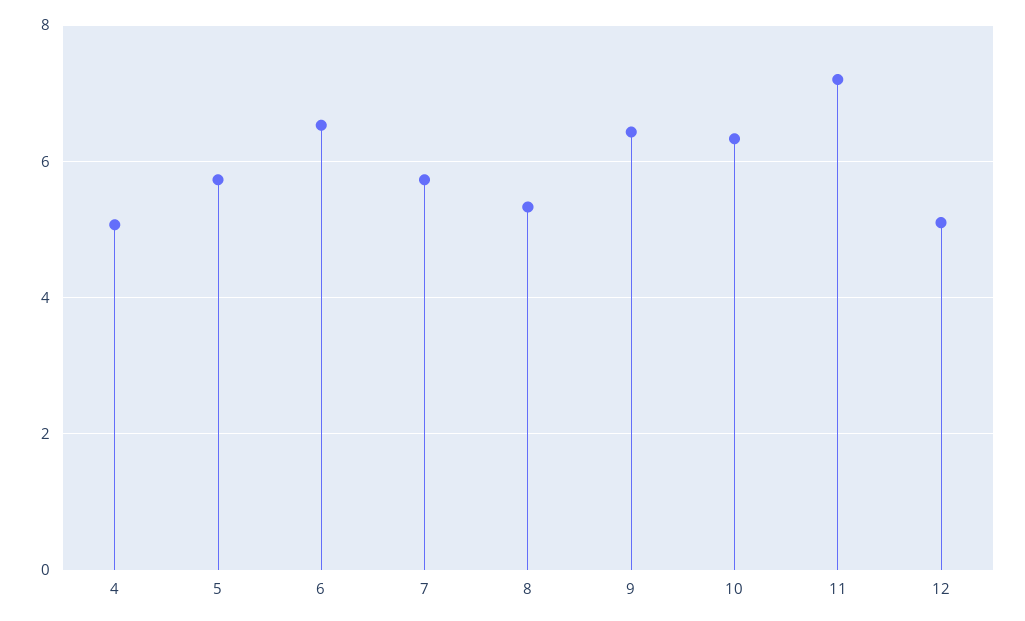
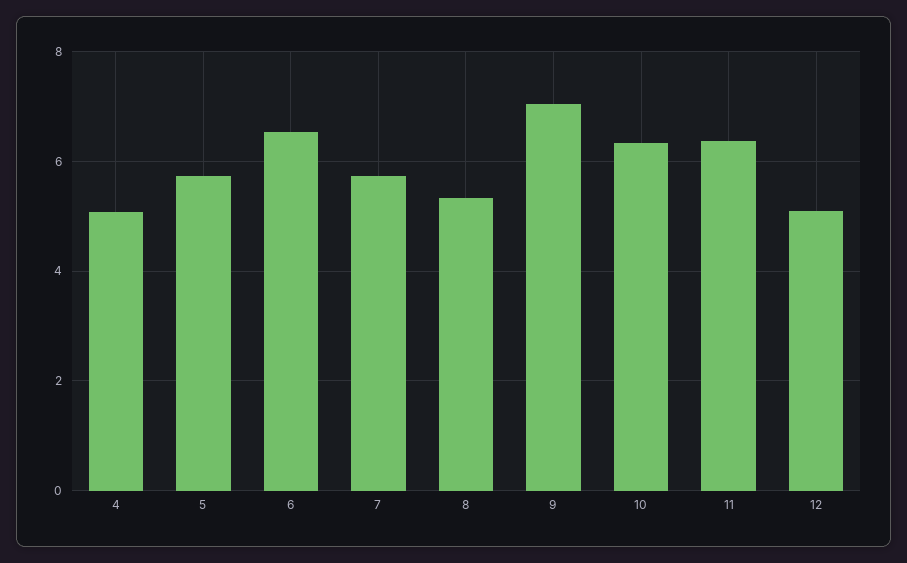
  {
    "4": 5,
    "5": 5.8,
    "6": 6.6,
    "7": 5.8,
    "8": 5.4,
-   "9": 6.4,
+   "9": 7,
    "10": 6.4,
-   "11": 7.2,
+   "11": 6.4,
    "12": 5.2
  }

